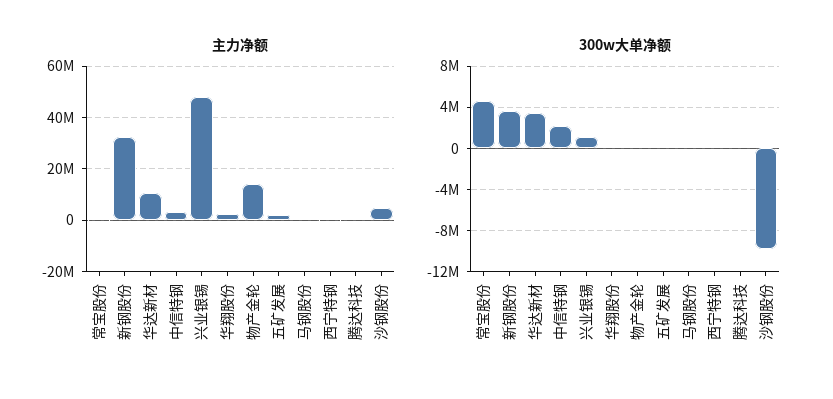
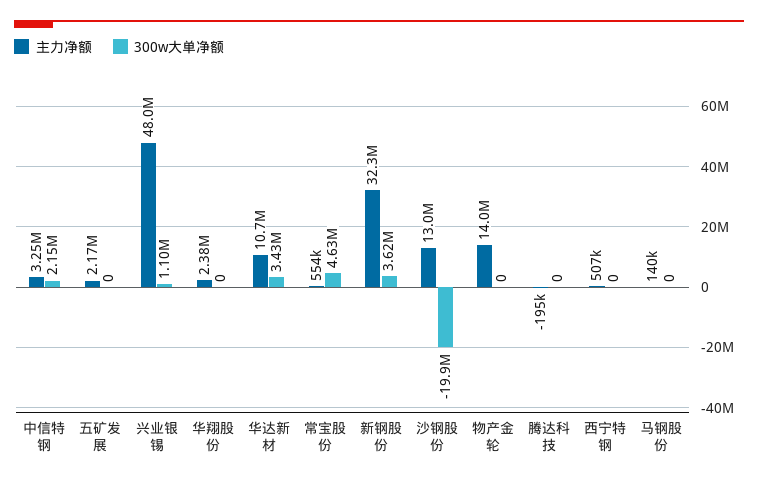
  {
    "主力净额": {
      "常宝股份": 554000,
      "新钢股份": 32300000,
      "华达新材": 10700000,
      "中信特钢": 3250000,
      "兴业银锡": 48000000,
      "华翔股份": 2380000,
      "物产金轮": 14000000,
      "五矿发展": 2170000,
      "马钢股份": 140000,
      "西宁特钢": 507000,
      "腾达科技": -195000,
-     "沙钢股份": 5000000
+     "沙钢股份": 13000000
    },
    "300w大单净额": {
      "常宝股份": 4630000,
      "新钢股份": 3620000,
      "华达新材": 3430000,
      "中信特钢": 2150000,
      "兴业银锡": 1100000,
      "华翔股份": 0,
      "物产金轮": 0,
      "五矿发展": 0,
      "马钢股份": 0,
      "西宁特钢": 0,
      "腾达科技": 0,
-     "沙钢股份": -10000000
+     "沙钢股份": -19900000
    }
  }

